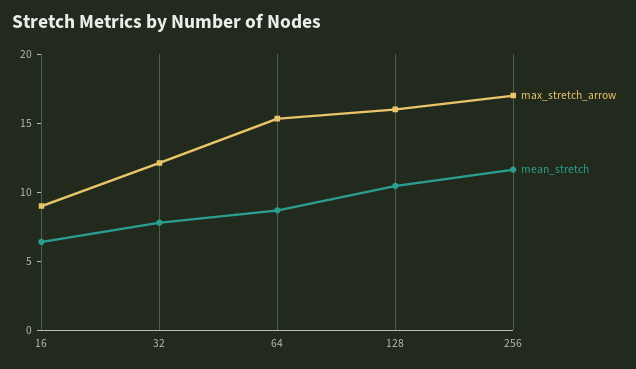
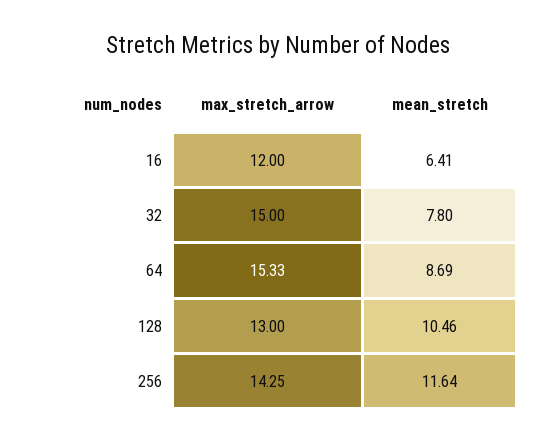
  {
    "max_stretch_arrow": {
-     "16": 9,
+     "16": 12,
-     "32": 12,
+     "32": 15,
      "64": 15.33,
-     "128": 16,
+     "128": 13,
-     "256": 17
+     "256": 14.25
    },
    "mean_stretch": {
      "16": 6.41,
      "32": 7.8,
      "64": 8.69,
      "128": 10.46,
      "256": 11.64
    }
  }

